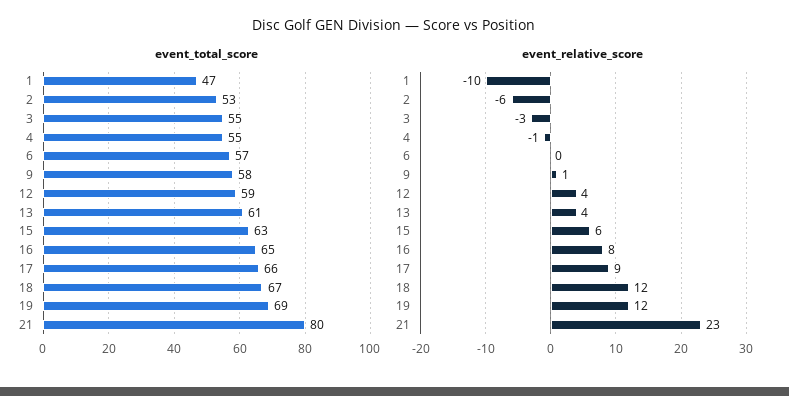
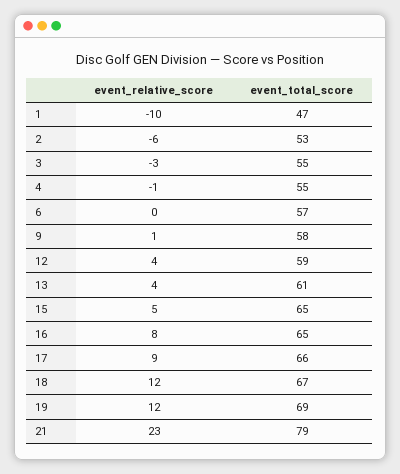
  {
    "event_total_score": {
      "1": 47,
      "2": 53,
      "3": 55,
      "4": 55,
      "6": 57,
      "9": 58,
      "12": 59,
      "13": 61,
-     "15": 63,
+     "15": 65,
      "16": 65,
      "17": 66,
      "18": 67,
      "19": 69,
-     "21": 80
+     "21": 79
    },
    "event_relative_score": {
      "1": -10,
      "2": -6,
      "3": -3,
      "4": -1,
      "6": 0,
      "9": 1,
      "12": 4,
      "13": 4,
-     "15": 6,
+     "15": 5,
      "16": 8,
      "17": 9,
      "18": 12,
      "19": 12,
      "21": 23
    }
  }

